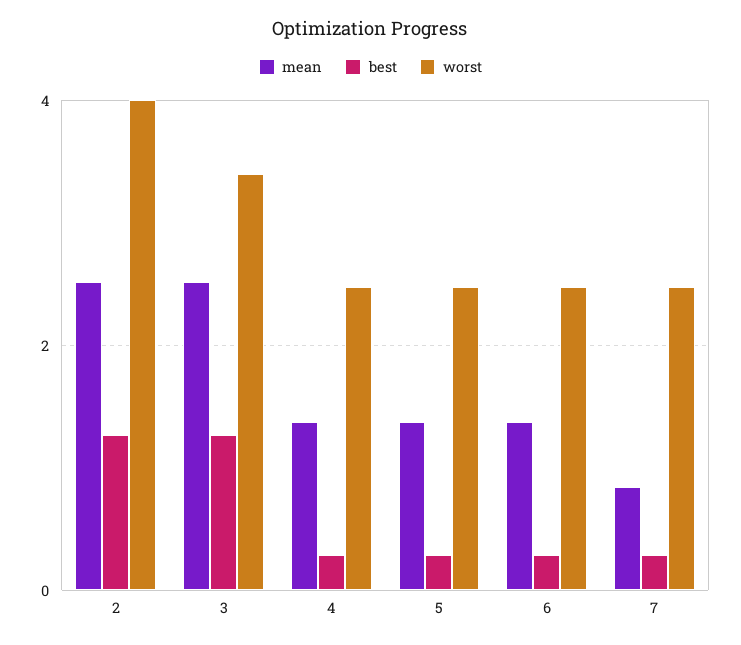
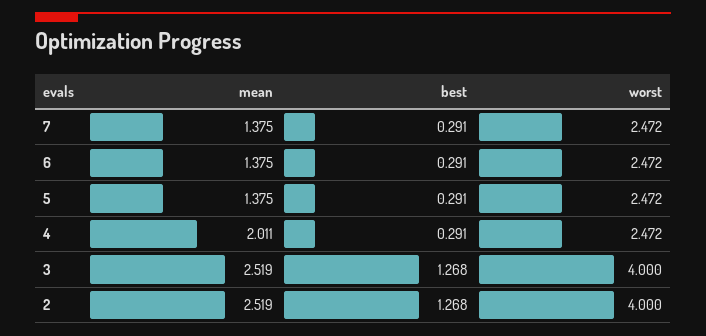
  {
    "mean": {
      "2": 2.519,
      "3": 2.519,
-     "4": 1.4,
+     "4": 2.011,
      "5": 1.375,
      "6": 1.375,
-     "7": 0.8
+     "7": 1.375
    },
    "best": {
      "2": 1.268,
      "3": 1.268,
      "4": 0.291,
      "5": 0.291,
      "6": 0.291,
      "7": 0.291
    },
    "worst": {
      "2": 4,
-     "3": 3.4,
+     "3": 4,
      "4": 2.472,
      "5": 2.472,
      "6": 2.472,
      "7": 2.472
    }
  }

